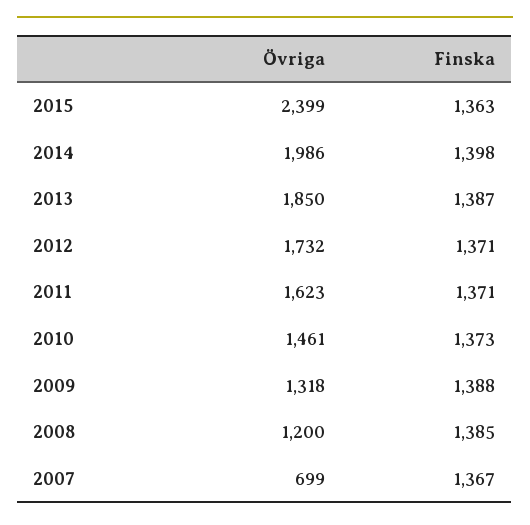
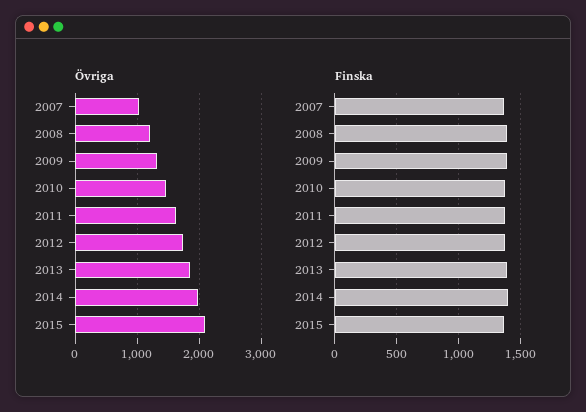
  {
    "Övriga": {
-     "2015": 2399,
+     "2015": 2100,
      "2014": 1986,
      "2013": 1850,
      "2012": 1732,
      "2011": 1623,
      "2010": 1461,
      "2009": 1318,
      "2008": 1200,
-     "2007": 699
+     "2007": 1000
    },
    "Finska": {
      "2015": 1363,
      "2014": 1398,
      "2013": 1387,
      "2012": 1371,
      "2011": 1371,
      "2010": 1373,
      "2009": 1388,
      "2008": 1385,
      "2007": 1367
    }
  }

